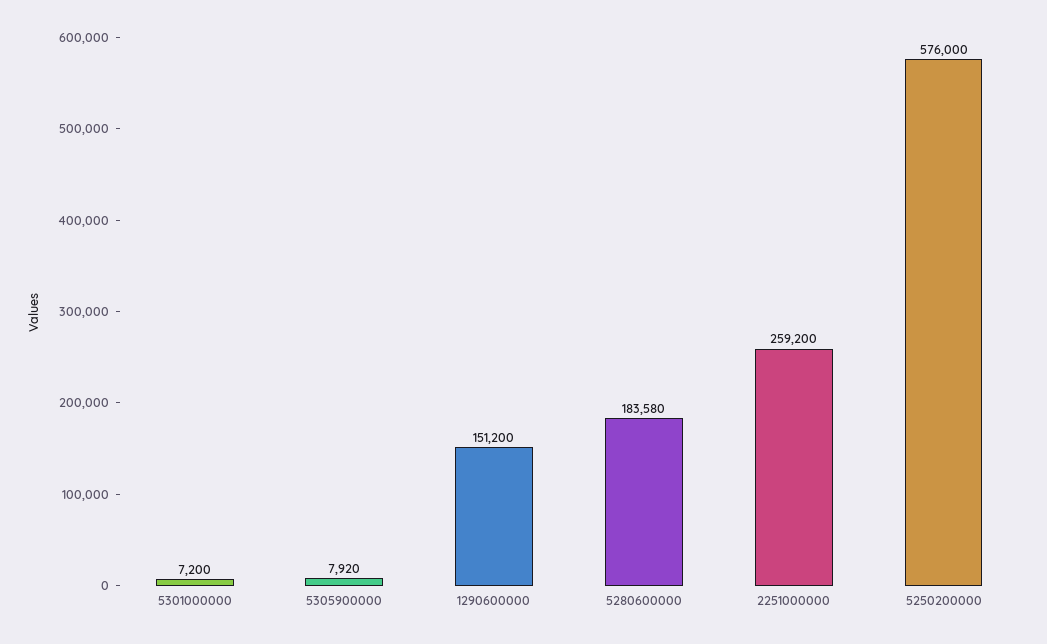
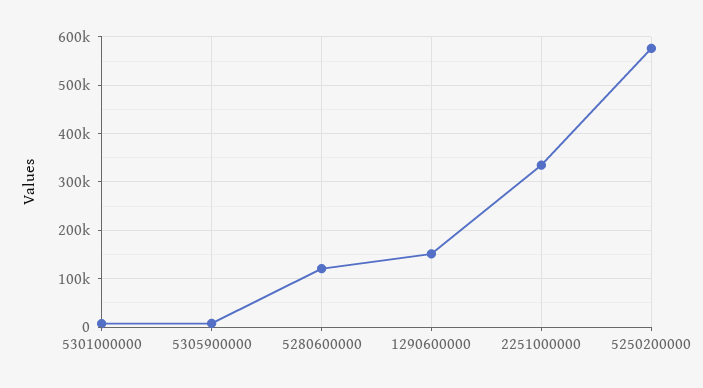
  {
    "5301000000": 7200,
    "5305900000": 7920,
    "1290600000": 151200,
-   "5280600000": 183580,
+   "5280600000": 120000,
-   "2251000000": 259200,
+   "2251000000": 340000,
    "5250200000": 576000
  }

